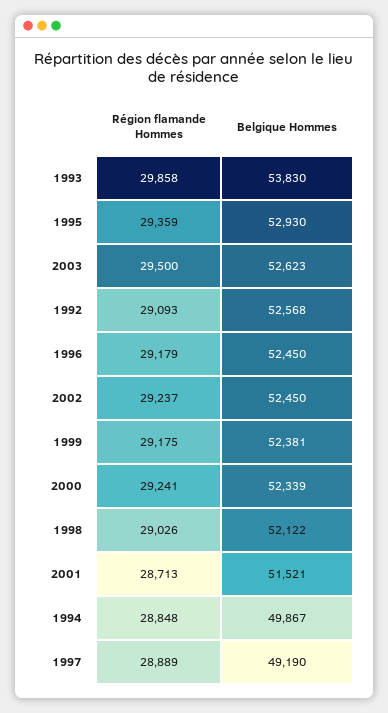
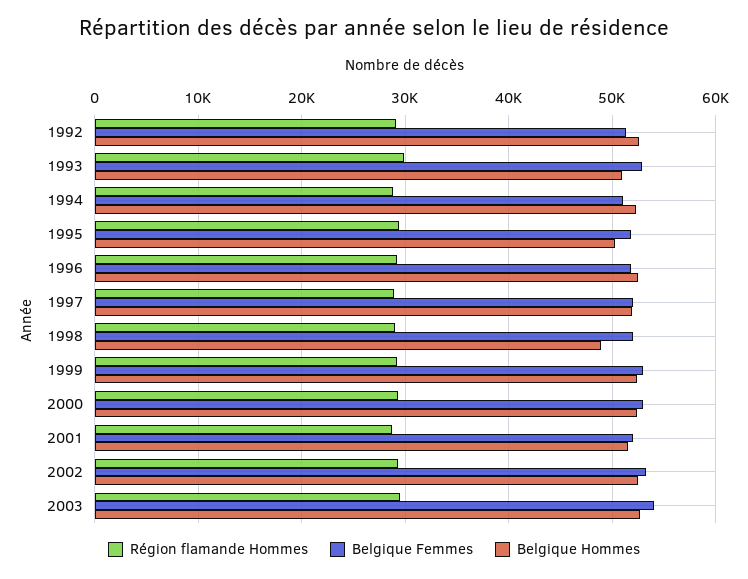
  {
    "Région flamande Hommes": {
      "1993": 29858,
      "1995": 29359,
      "2003": 29500,
      "1992": 29093,
      "1996": 29179,
      "2002": 29237,
      "1999": 29175,
      "2000": 29241,
      "1998": 29026,
      "2001": 28713,
      "1994": 28848,
      "1997": 28889
    },
    "Belgique Hommes": {
-     "1993": 53830,
+     "1993": 51000,
-     "1995": 52930,
+     "1995": 50000,
      "2003": 52623,
      "1992": 52568,
      "1996": 52450,
      "2002": 52450,
      "1999": 52381,
      "2000": 52339,
-     "1998": 52122,
+     "1998": 49000,
      "2001": 51521,
-     "1994": 49867,
+     "1994": 52000,
-     "1997": 49190
+     "1997": 52000
-   }
+   },
+   "Belgique Femmes": {
+     "1992": 51000,
+     "1993": 53000,
+     "1994": 51000,
+     "1995": 52000,
+     "1996": 52000,
+     "1997": 52000,
+     "1998": 52000,
+     "1999": 53000,
+     "2000": 53000,
+     "2001": 52000,
+     "2002": 53000,
+     "2003": 54000
+   }
  }

